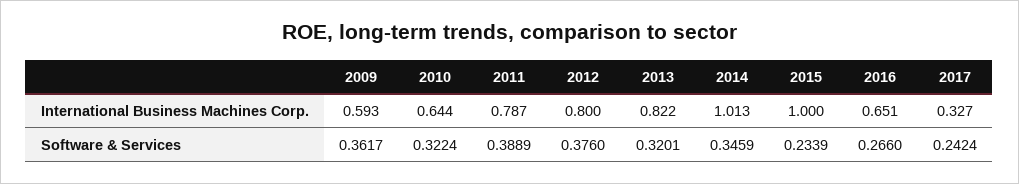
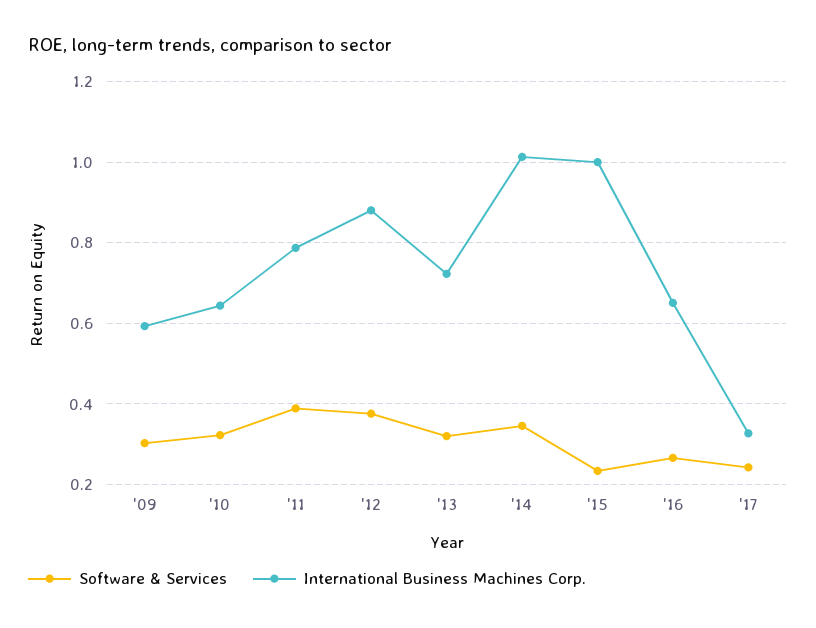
  {
    "International Business Machines Corp.": {
      "2009": 0.593,
      "2010": 0.644,
      "2011": 0.787,
-     "2012": 0.8,
+     "2012": 0.88,
-     "2013": 0.822,
+     "2013": 0.72,
      "2014": 1.013,
      "2015": 1,
      "2016": 0.651,
      "2017": 0.327
    },
    "Software & Services": {
-     "2009": 0.3617,
+     "2009": 0.3,
      "2010": 0.3224,
      "2011": 0.3889,
      "2012": 0.376,
      "2013": 0.3201,
      "2014": 0.3459,
      "2015": 0.2339,
      "2016": 0.266,
      "2017": 0.2424
    }
  }

